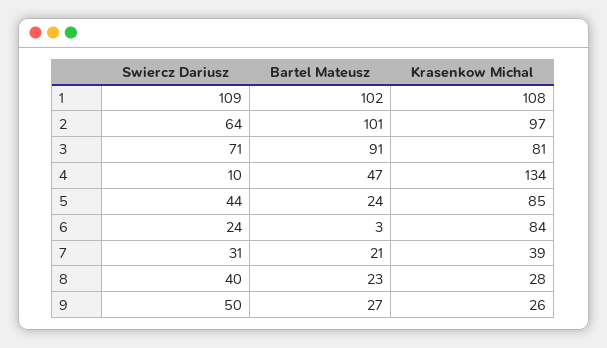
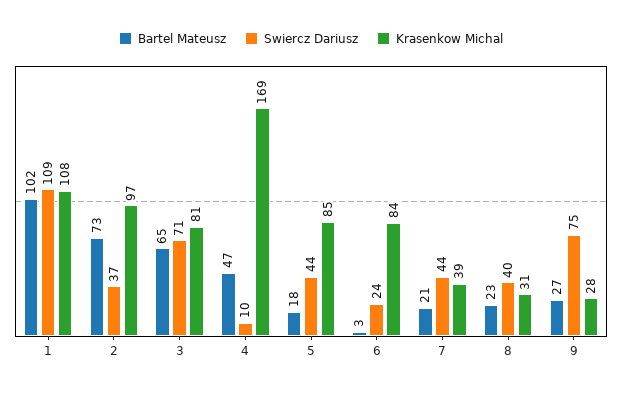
  {
    "Swiercz Dariusz": {
      "1": 109,
-     "2": 64,
+     "2": 37,
      "3": 71,
      "4": 10,
      "5": 44,
      "6": 24,
-     "7": 31,
+     "7": 44,
      "8": 40,
-     "9": 50
+     "9": 75
    },
    "Bartel Mateusz": {
      "1": 102,
-     "2": 101,
+     "2": 73,
-     "3": 91,
+     "3": 65,
      "4": 47,
-     "5": 24,
+     "5": 18,
      "6": 3,
      "7": 21,
      "8": 23,
      "9": 27
    },
    "Krasenkow Michal": {
      "1": 108,
      "2": 97,
      "3": 81,
-     "4": 134,
+     "4": 169,
      "5": 85,
      "6": 84,
      "7": 39,
-     "8": 28,
+     "8": 31,
-     "9": 26
+     "9": 28
    }
  }

